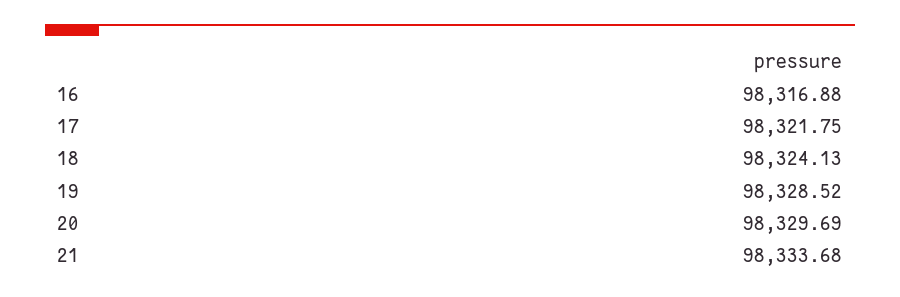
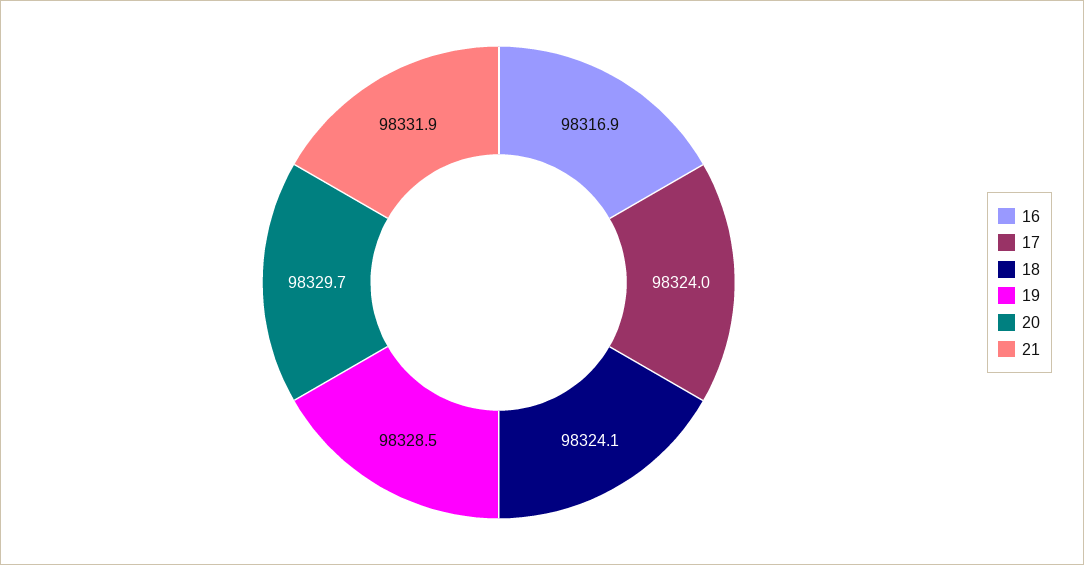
  {
    "16": 98316.88,
-   "17": 98321.75,
+   "17": 98324,
    "18": 98324.13,
    "19": 98328.52,
    "20": 98329.69,
-   "21": 98333.68
+   "21": 98331.9
  }

